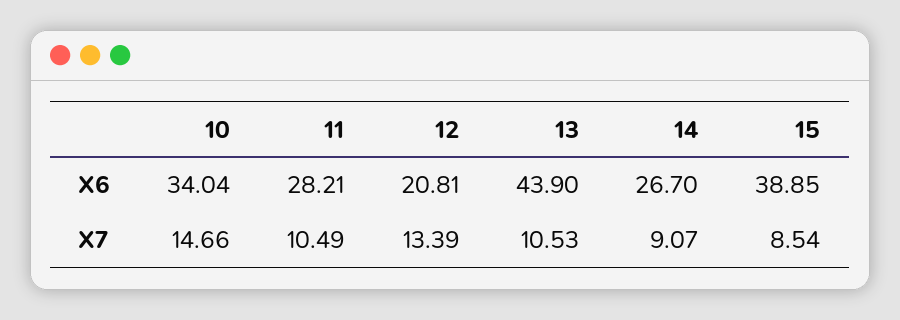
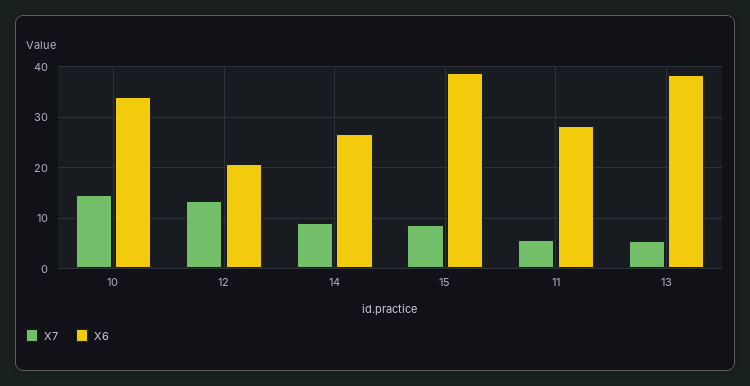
  {
    "X6": {
      "10": 34.04,
      "11": 28.21,
      "12": 20.81,
-     "13": 43.9,
+     "13": 38,
      "14": 26.7,
      "15": 38.85
    },
    "X7": {
      "10": 14.66,
-     "11": 10.49,
+     "11": 6,
      "12": 13.39,
-     "13": 10.53,
+     "13": 6,
      "14": 9.07,
      "15": 8.54
    }
  }

